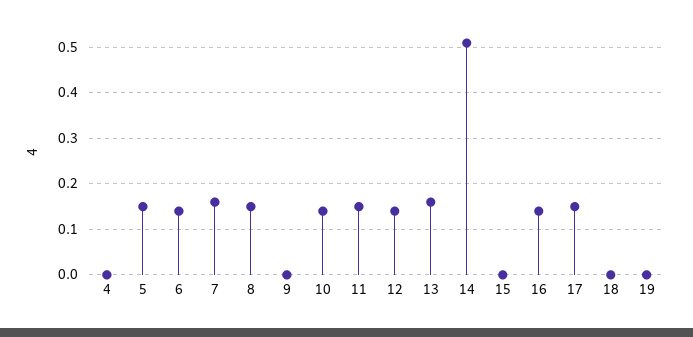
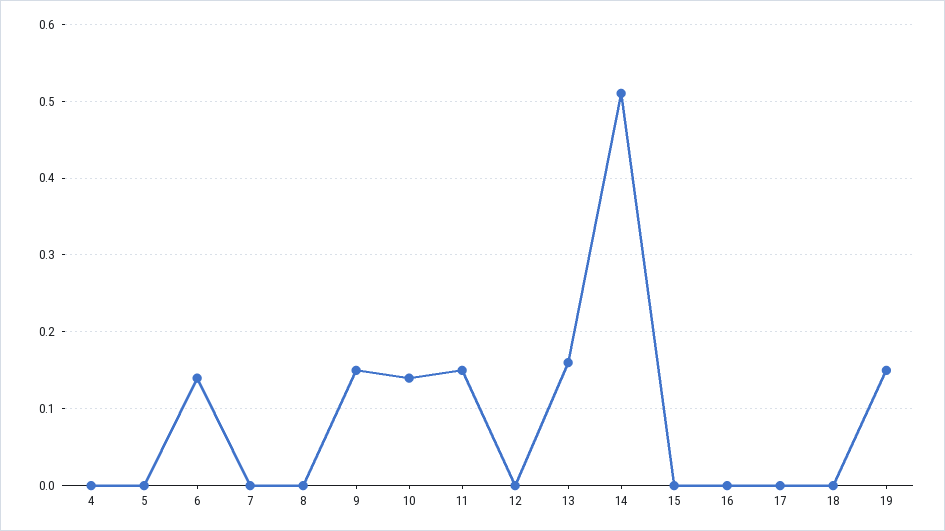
  {
    "4": 0,
-   "5": 0.15,
+   "5": 0,
    "6": 0.14,
-   "7": 0.15,
+   "7": 0,
-   "8": 0.15,
+   "8": 0,
-   "9": 0,
+   "9": 0.15,
    "10": 0.14,
    "11": 0.15,
-   "12": 0.15,
+   "12": 0,
    "13": 0.16,
    "14": 0.51,
    "15": 0,
-   "16": 0.15,
+   "16": 0,
-   "17": 0.15,
+   "17": 0,
    "18": 0,
-   "19": 0
+   "19": 0.15
  }

